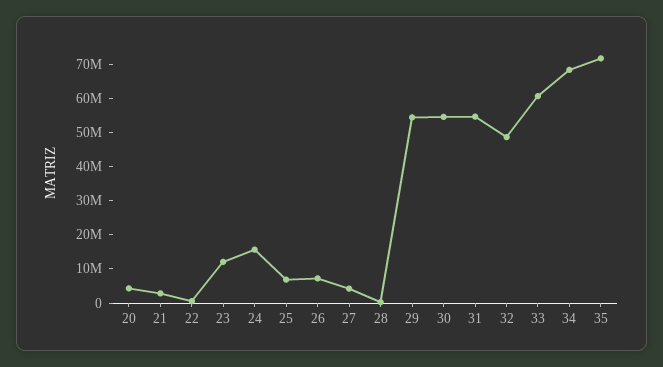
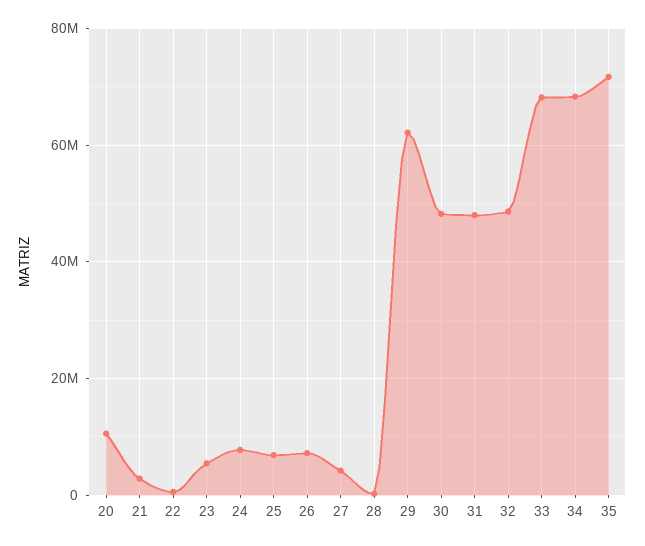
  {
-   "20": 5000000,
+   "20": 10000000,
    "21": 2000000,
    "22": 0,
-   "23": 12500000,
+   "23": 6000000,
-   "24": 15000000,
+   "24": 8000000,
    "25": 6000000,
    "26": 8000000,
    "27": 4000000,
    "28": 0,
-   "29": 55000000,
+   "29": 62000000,
-   "30": 55000000,
+   "30": 48000000,
-   "31": 55000000,
+   "31": 48000000,
    "32": 48000000,
-   "33": 60000000,
+   "33": 68000000,
    "34": 68000000,
    "35": 72000000
  }

